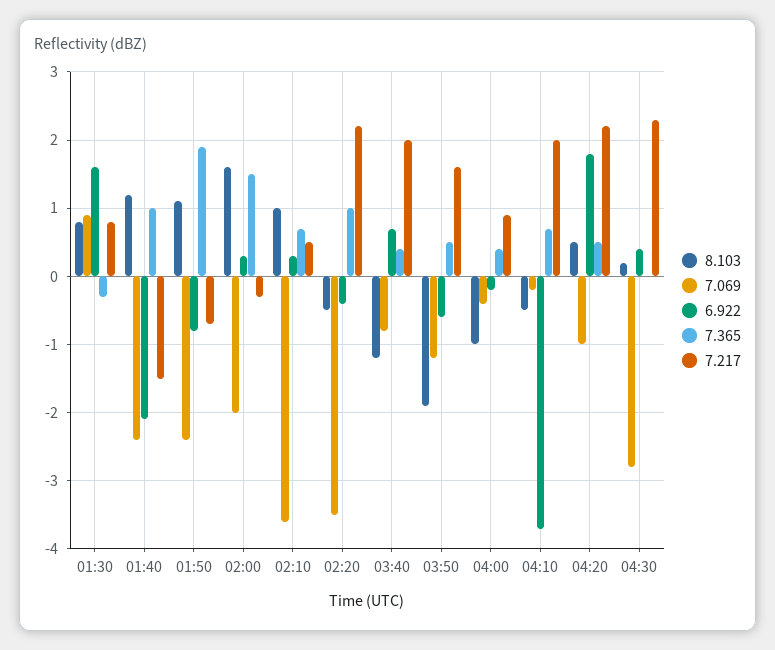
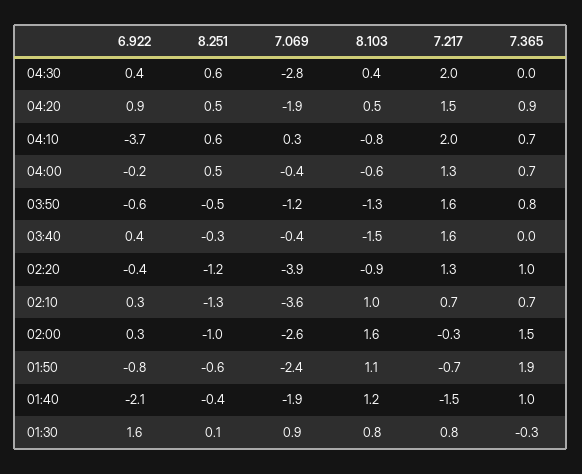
  {
    "8.103": {
      "01:30": 0.8,
      "01:40": 1.2,
      "01:50": 1.1,
      "02:00": 1.6,
      "02:10": 1,
-     "02:20": -0.5,
+     "02:20": -0.9,
-     "03:40": -1.2,
+     "03:40": -1.5,
-     "03:50": -1.9,
+     "03:50": -1.3,
-     "04:00": -1,
+     "04:00": -0.6,
-     "04:10": -0.5,
+     "04:10": -0.8,
      "04:20": 0.5,
-     "04:30": 0.2
+     "04:30": 0.4
    },
    "7.069": {
      "01:30": 0.9,
-     "01:40": -2.4,
+     "01:40": -1.9,
      "01:50": -2.4,
-     "02:00": -2,
+     "02:00": -2.6,
      "02:10": -3.6,
-     "02:20": -3.5,
+     "02:20": -3.9,
-     "03:40": -0.8,
+     "03:40": -0.4,
      "03:50": -1.2,
      "04:00": -0.4,
-     "04:10": -0.2,
+     "04:10": 0.3,
-     "04:20": -1,
+     "04:20": -1.9,
      "04:30": -2.8
    },
    "6.922": {
      "01:30": 1.6,
      "01:40": -2.1,
      "01:50": -0.8,
      "02:00": 0.3,
      "02:10": 0.3,
      "02:20": -0.4,
-     "03:40": 0.7,
+     "03:40": 0.4,
      "03:50": -0.6,
      "04:00": -0.2,
      "04:10": -3.7,
-     "04:20": 1.8,
+     "04:20": 0.9,
      "04:30": 0.4
    },
    "7.365": {
      "01:30": -0.3,
      "01:40": 1,
      "01:50": 1.9,
      "02:00": 1.5,
      "02:10": 0.7,
      "02:20": 1,
-     "03:40": 0.4,
+     "03:40": 0,
-     "03:50": 0.5,
+     "03:50": 0.8,
-     "04:00": 0.4,
+     "04:00": 0.7,
      "04:10": 0.7,
-     "04:20": 0.5,
+     "04:20": 0.9,
      "04:30": 0
    },
    "7.217": {
      "01:30": 0.8,
      "01:40": -1.5,
      "01:50": -0.7,
      "02:00": -0.3,
-     "02:10": 0.5,
+     "02:10": 0.7,
-     "02:20": 2.2,
+     "02:20": 1.3,
-     "03:40": 2,
+     "03:40": 1.6,
      "03:50": 1.6,
-     "04:00": 0.9,
+     "04:00": 1.3,
      "04:10": 2,
-     "04:20": 2.2,
+     "04:20": 1.5,
-     "04:30": 2.3
+     "04:30": 2
-   }
+   },
+   "8.251": {
+     "04:30": 0.6,
+     "04:20": 0.5,
+     "04:10": 0.6,
+     "04:00": 0.5,
+     "03:50": -0.5,
+     "03:40": -0.3,
+     "02:20": -1.2,
+     "02:10": -1.3,
+     "02:00": -1,
+     "01:50": -0.6,
+     "01:40": -0.4,
+     "01:30": 0.1
+   }
  }

